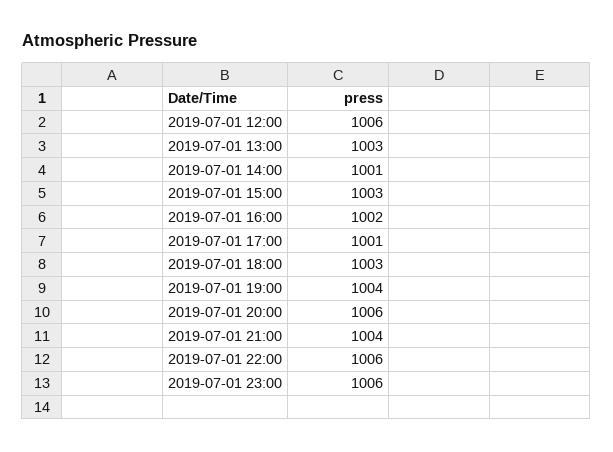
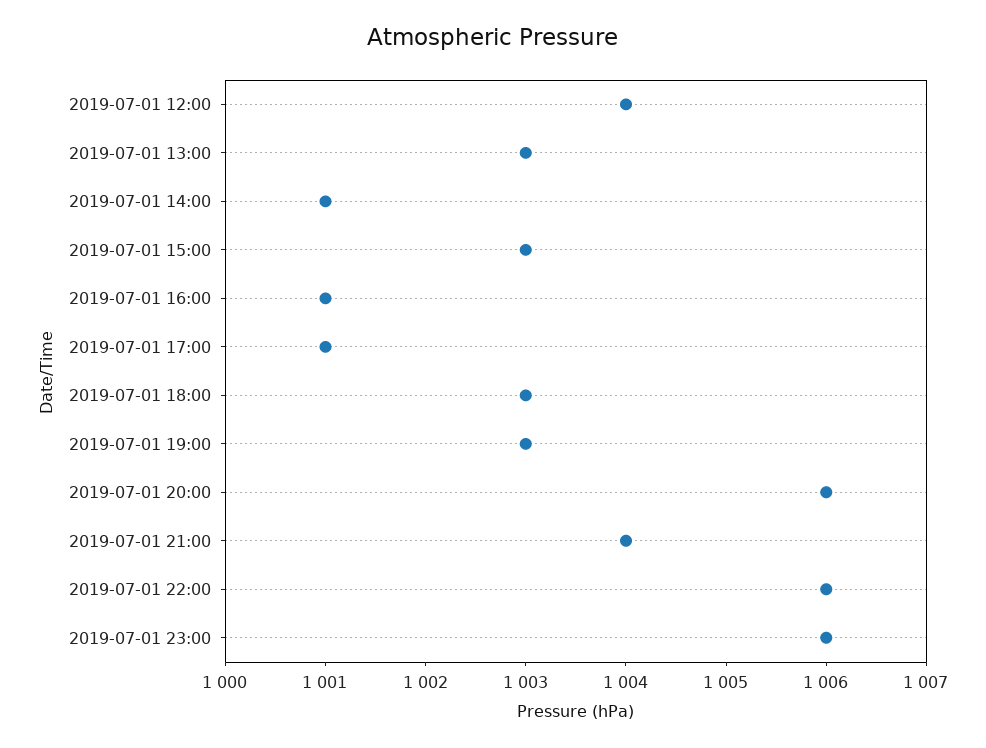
  {
-   "2019-07-01 12:00": 1006,
+   "2019-07-01 12:00": 1004,
    "2019-07-01 13:00": 1003,
    "2019-07-01 14:00": 1001,
    "2019-07-01 15:00": 1003,
-   "2019-07-01 16:00": 1002,
+   "2019-07-01 16:00": 1001,
    "2019-07-01 17:00": 1001,
    "2019-07-01 18:00": 1003,
-   "2019-07-01 19:00": 1004,
+   "2019-07-01 19:00": 1003,
    "2019-07-01 20:00": 1006,
    "2019-07-01 21:00": 1004,
    "2019-07-01 22:00": 1006,
    "2019-07-01 23:00": 1006
  }

